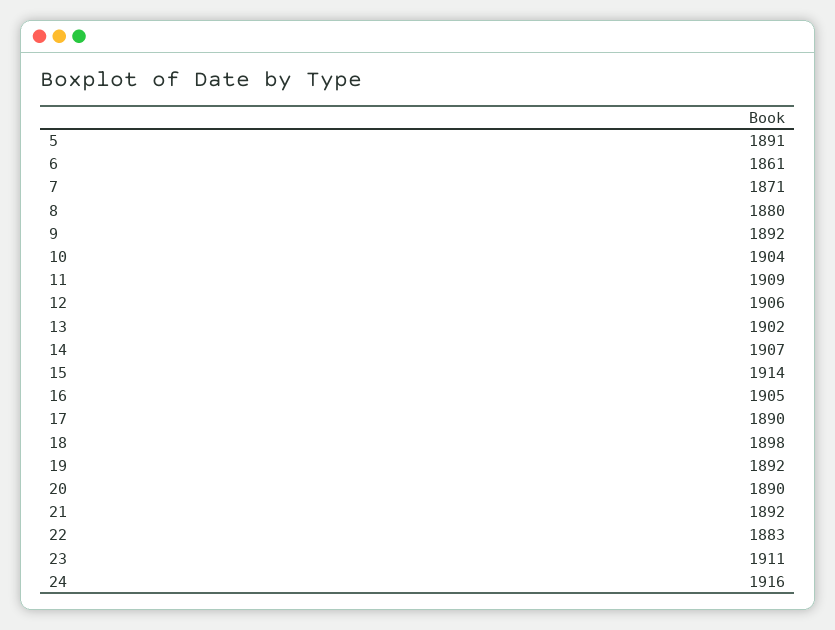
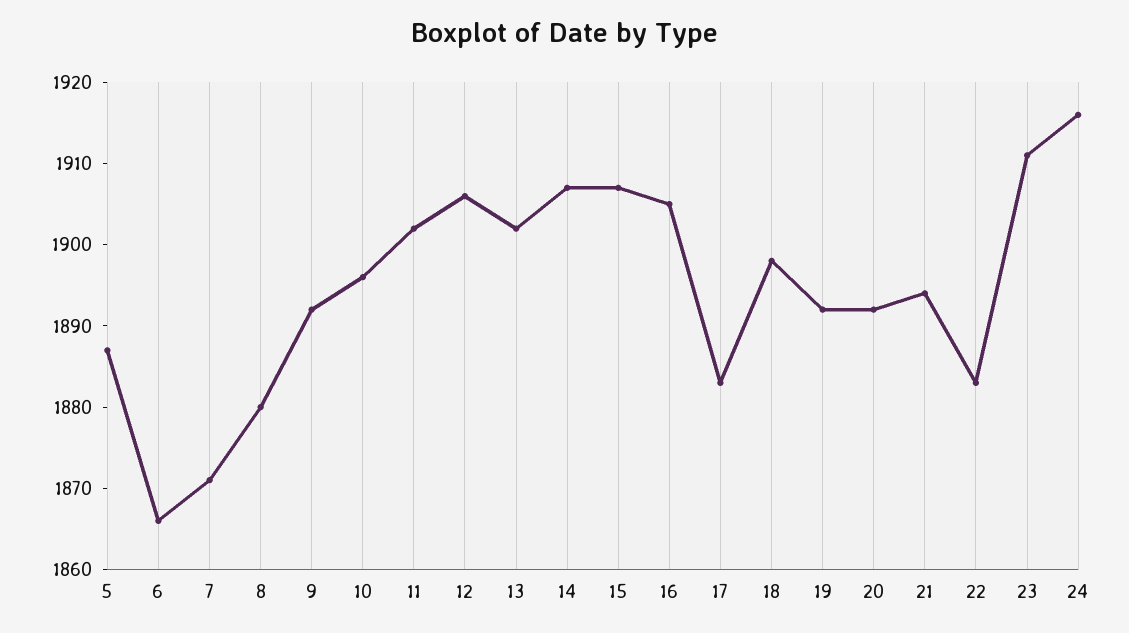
  {
-   "5": 1891,
+   "5": 1887,
-   "6": 1861,
+   "6": 1866,
    "7": 1871,
    "8": 1880,
    "9": 1892,
-   "10": 1904,
+   "10": 1896,
-   "11": 1909,
+   "11": 1902,
    "12": 1906,
    "13": 1902,
    "14": 1907,
-   "15": 1914,
+   "15": 1907,
    "16": 1905,
-   "17": 1890,
+   "17": 1883,
    "18": 1898,
    "19": 1892,
-   "20": 1890,
+   "20": 1892,
-   "21": 1892,
+   "21": 1894,
    "22": 1883,
    "23": 1911,
    "24": 1916
  }

